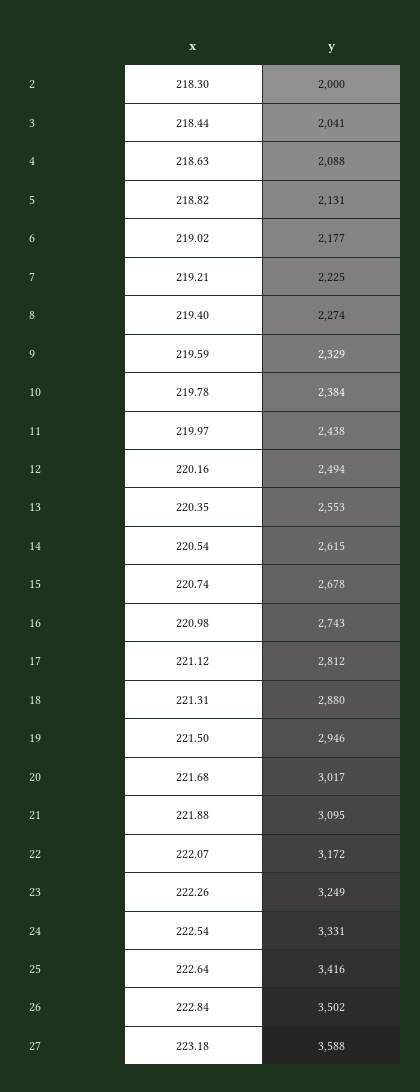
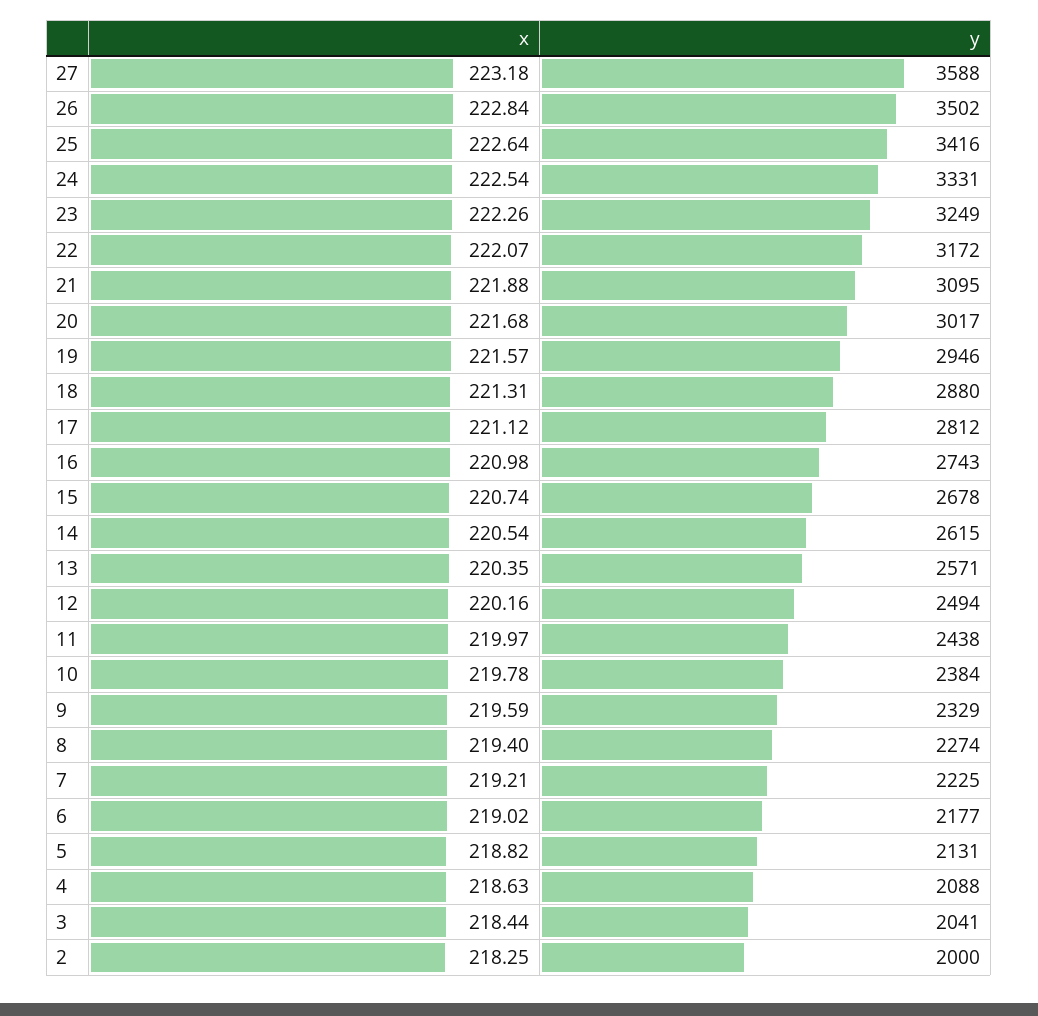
  {
    "x": {
-     "2": 218.3,
+     "2": 218.25,
      "3": 218.44,
      "4": 218.63,
      "5": 218.82,
      "6": 219.02,
      "7": 219.21,
      "8": 219.4,
      "9": 219.59,
      "10": 219.78,
      "11": 219.97,
      "12": 220.16,
      "13": 220.35,
      "14": 220.54,
      "15": 220.74,
      "16": 220.98,
      "17": 221.12,
      "18": 221.31,
-     "19": 221.5,
+     "19": 221.57,
      "20": 221.68,
      "21": 221.88,
      "22": 222.07,
      "23": 222.26,
      "24": 222.54,
      "25": 222.64,
      "26": 222.84,
      "27": 223.18
    },
    "y": {
      "2": 2000,
      "3": 2041,
      "4": 2088,
      "5": 2131,
      "6": 2177,
      "7": 2225,
      "8": 2274,
      "9": 2329,
      "10": 2384,
      "11": 2438,
      "12": 2494,
-     "13": 2553,
+     "13": 2571,
      "14": 2615,
      "15": 2678,
      "16": 2743,
      "17": 2812,
      "18": 2880,
      "19": 2946,
      "20": 3017,
      "21": 3095,
      "22": 3172,
      "23": 3249,
      "24": 3331,
      "25": 3416,
      "26": 3502,
      "27": 3588
    }
  }

